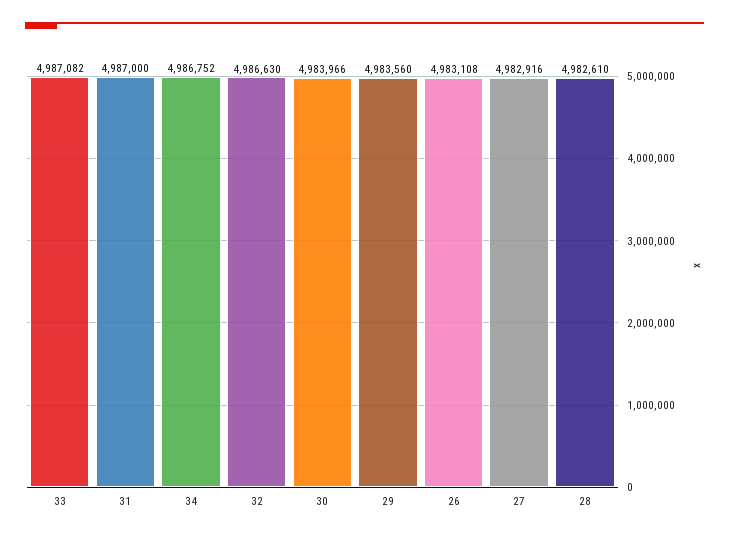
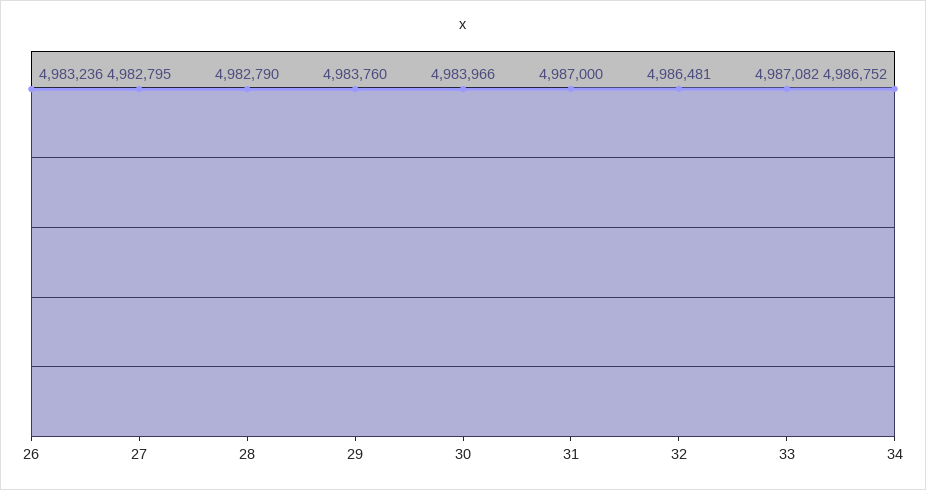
  {
    "33": 4987082,
    "31": 4987000,
    "34": 4986752,
-   "32": 4986630,
+   "32": 4986481,
    "30": 4983966,
-   "29": 4983560,
+   "29": 4983760,
-   "26": 4983108,
+   "26": 4983236,
-   "27": 4982916,
+   "27": 4982795,
-   "28": 4982610
+   "28": 4982790
  }

